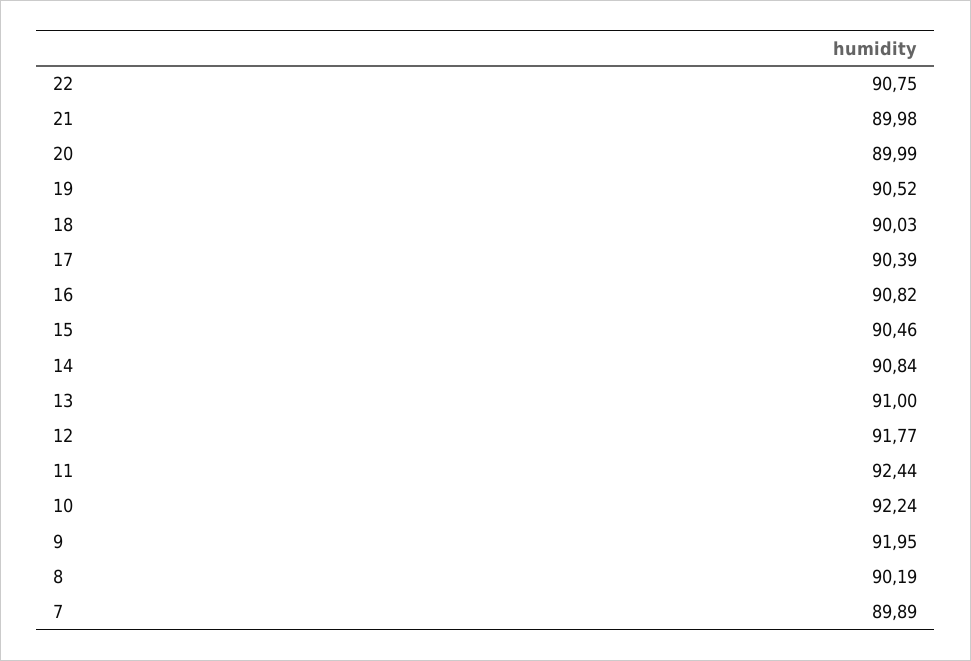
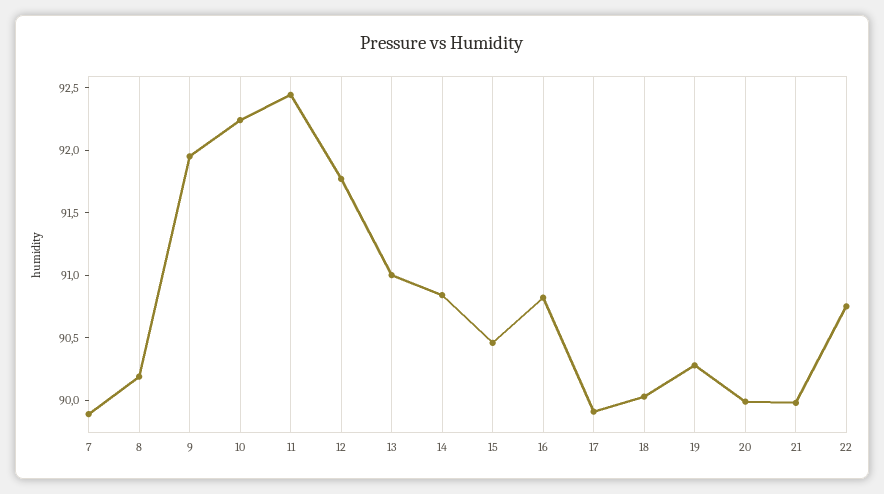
  {
    "22": 90.75,
    "21": 89.98,
    "20": 89.99,
-   "19": 90.52,
+   "19": 90.3,
    "18": 90.03,
-   "17": 90.39,
+   "17": 89.9,
    "16": 90.82,
    "15": 90.46,
    "14": 90.84,
    "13": 91,
    "12": 91.77,
    "11": 92.44,
    "10": 92.24,
    "9": 91.95,
    "8": 90.19,
    "7": 89.89
  }

